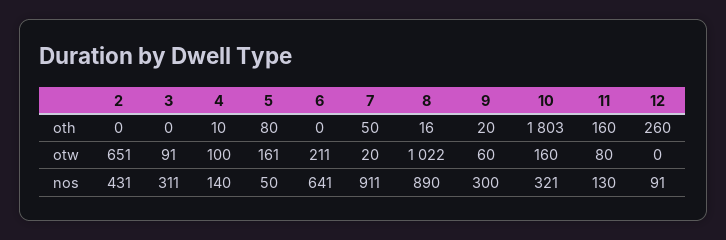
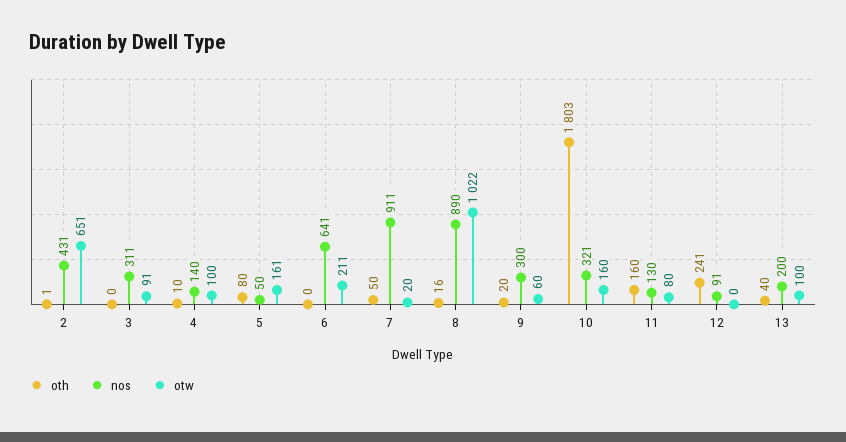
  {
    "oth": {
-     "2": 0,
+     "2": 1,
      "3": 0,
      "4": 10,
      "5": 80,
      "6": 0,
      "7": 50,
      "8": 16,
      "9": 20,
      "10": 1803,
      "11": 160,
-     "12": 260
+     "12": 241,
+     "13": 40
    },
    "otw": {
      "2": 651,
      "3": 91,
      "4": 100,
      "5": 161,
      "6": 211,
      "7": 20,
      "8": 1022,
      "9": 60,
      "10": 160,
      "11": 80,
-     "12": 0
+     "12": 0,
+     "13": 100
    },
    "nos": {
      "2": 431,
      "3": 311,
      "4": 140,
      "5": 50,
      "6": 641,
      "7": 911,
      "8": 890,
      "9": 300,
      "10": 321,
      "11": 130,
-     "12": 91
+     "12": 91,
+     "13": 200
    }
  }

